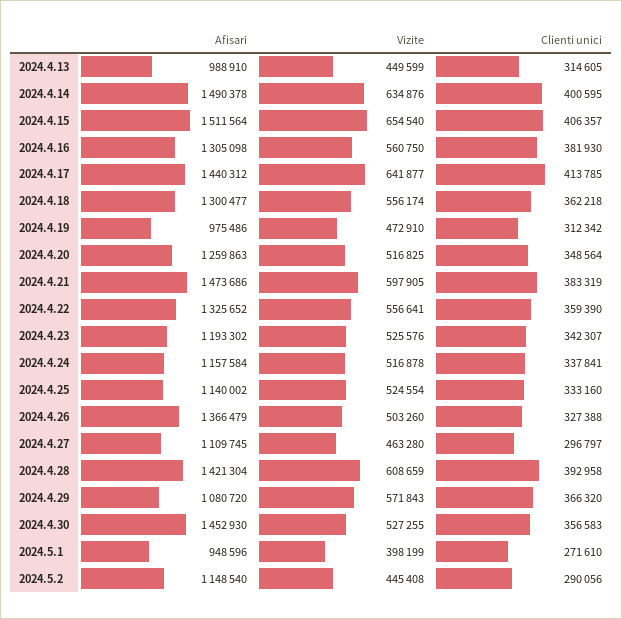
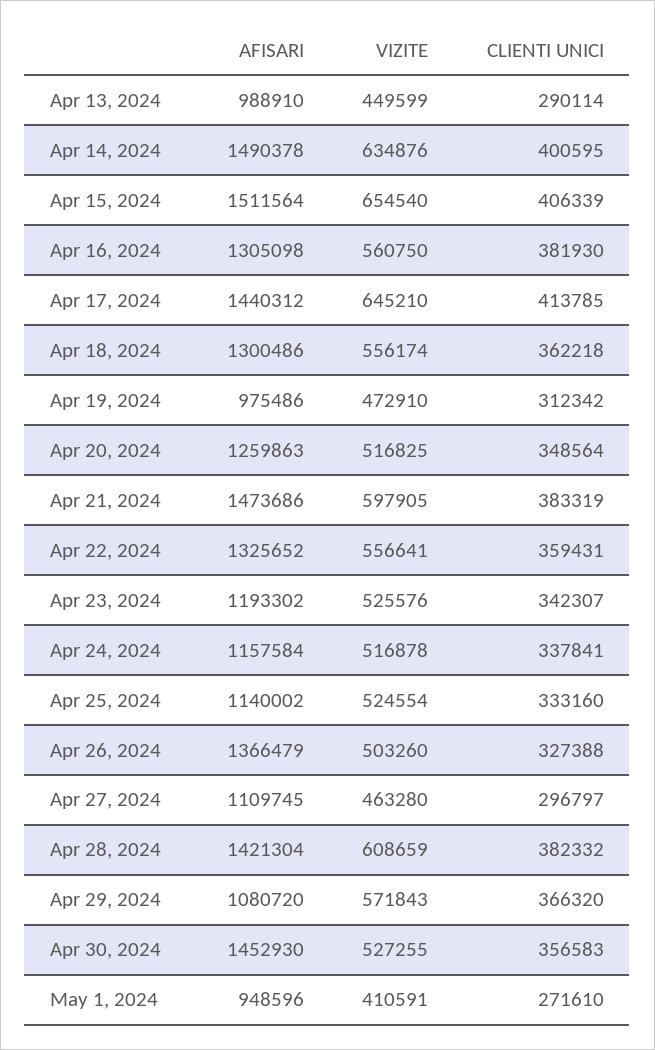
  {
    "Afisari": {
      "2024.4.13": 988910,
      "2024.4.14": 1490378,
      "2024.4.15": 1511564,
      "2024.4.16": 1305098,
      "2024.4.17": 1440312,
-     "2024.4.18": 1300477,
+     "2024.4.18": 1300486,
      "2024.4.19": 975486,
      "2024.4.20": 1259863,
      "2024.4.21": 1473686,
      "2024.4.22": 1325652,
      "2024.4.23": 1193302,
      "2024.4.24": 1157584,
      "2024.4.25": 1140002,
      "2024.4.26": 1366479,
      "2024.4.27": 1109745,
      "2024.4.28": 1421304,
      "2024.4.29": 1080720,
      "2024.4.30": 1452930,
-     "2024.5.1": 948596,
+     "2024.5.1": 948596
-     "2024.5.2": 1148540
    },
    "Vizite": {
      "2024.4.13": 449599,
      "2024.4.14": 634876,
      "2024.4.15": 654540,
      "2024.4.16": 560750,
-     "2024.4.17": 641877,
+     "2024.4.17": 645210,
      "2024.4.18": 556174,
      "2024.4.19": 472910,
      "2024.4.20": 516825,
      "2024.4.21": 597905,
      "2024.4.22": 556641,
      "2024.4.23": 525576,
      "2024.4.24": 516878,
      "2024.4.25": 524554,
      "2024.4.26": 503260,
      "2024.4.27": 463280,
      "2024.4.28": 608659,
      "2024.4.29": 571843,
      "2024.4.30": 527255,
-     "2024.5.1": 398199,
+     "2024.5.1": 410591
-     "2024.5.2": 445408
    },
    "Clienti unici": {
-     "2024.4.13": 314605,
+     "2024.4.13": 290114,
      "2024.4.14": 400595,
-     "2024.4.15": 406357,
+     "2024.4.15": 406339,
      "2024.4.16": 381930,
      "2024.4.17": 413785,
      "2024.4.18": 362218,
      "2024.4.19": 312342,
      "2024.4.20": 348564,
      "2024.4.21": 383319,
-     "2024.4.22": 359390,
+     "2024.4.22": 359431,
      "2024.4.23": 342307,
      "2024.4.24": 337841,
      "2024.4.25": 333160,
      "2024.4.26": 327388,
      "2024.4.27": 296797,
-     "2024.4.28": 392958,
+     "2024.4.28": 382332,
      "2024.4.29": 366320,
      "2024.4.30": 356583,
-     "2024.5.1": 271610,
+     "2024.5.1": 271610
-     "2024.5.2": 290056
    }
  }

